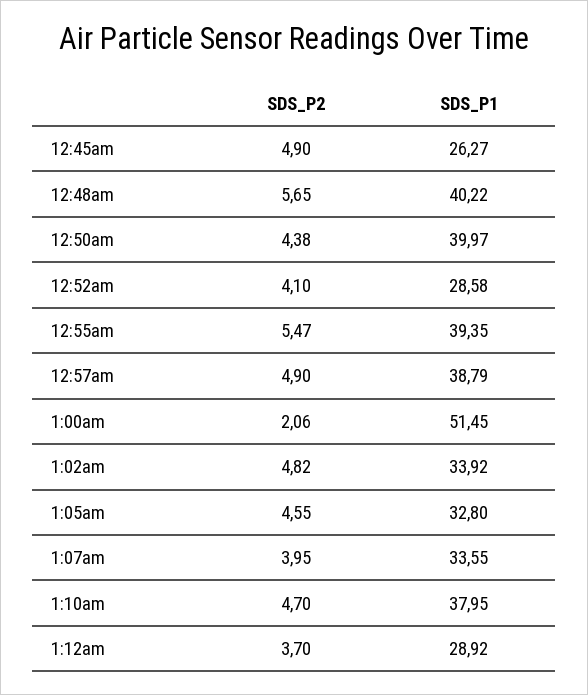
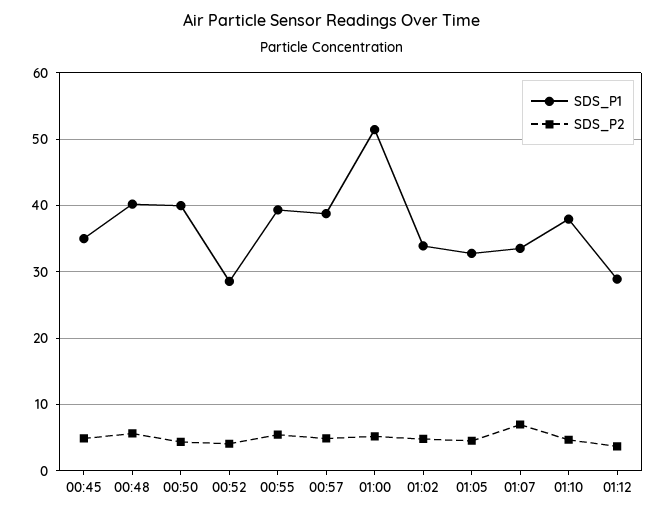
  {
    "SDS_P2": {
      "12:45am": 4.9,
      "12:48am": 5.65,
      "12:50am": 4.38,
      "12:52am": 4.1,
      "12:55am": 5.47,
      "12:57am": 4.9,
-     "1:00am": 2.06,
+     "1:00am": 5,
      "1:02am": 4.82,
      "1:05am": 4.55,
-     "1:07am": 3.95,
+     "1:07am": 7,
      "1:10am": 4.7,
      "1:12am": 3.7
    },
    "SDS_P1": {
-     "12:45am": 26.27,
+     "12:45am": 35,
      "12:48am": 40.22,
      "12:50am": 39.97,
      "12:52am": 28.58,
      "12:55am": 39.35,
      "12:57am": 38.79,
      "1:00am": 51.45,
      "1:02am": 33.92,
      "1:05am": 32.8,
      "1:07am": 33.55,
      "1:10am": 37.95,
      "1:12am": 28.92
    }
  }

